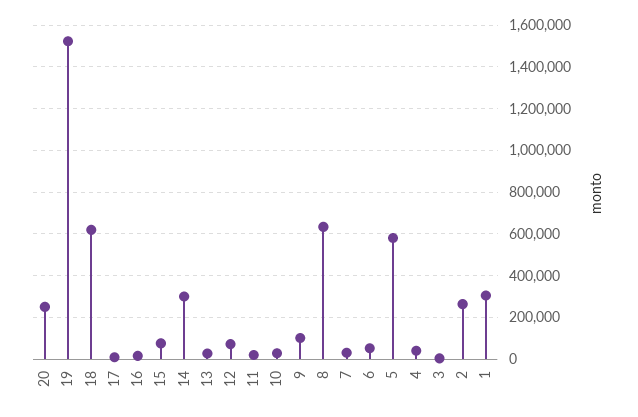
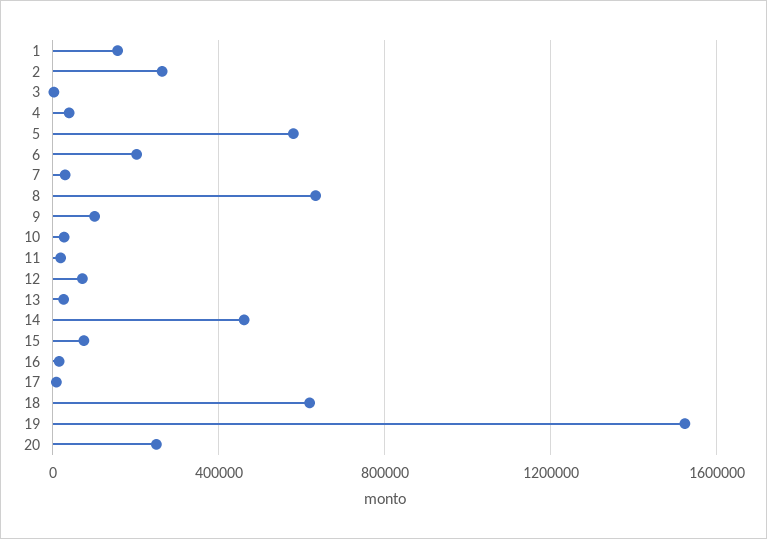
  {
    "20": 250000,
    "19": 1500000,
    "18": 600000,
    "17": 0,
    "16": 0,
    "15": 100000,
-   "14": 300000,
+   "14": 450000,
    "13": 50000,
    "12": 50000,
    "11": 0,
    "10": 50000,
    "9": 100000,
    "8": 650000,
    "7": 50000,
-   "6": 50000,
+   "6": 200000,
    "5": 600000,
    "4": 50000,
    "3": 0,
    "2": 250000,
-   "1": 300000
+   "1": 150000
  }

